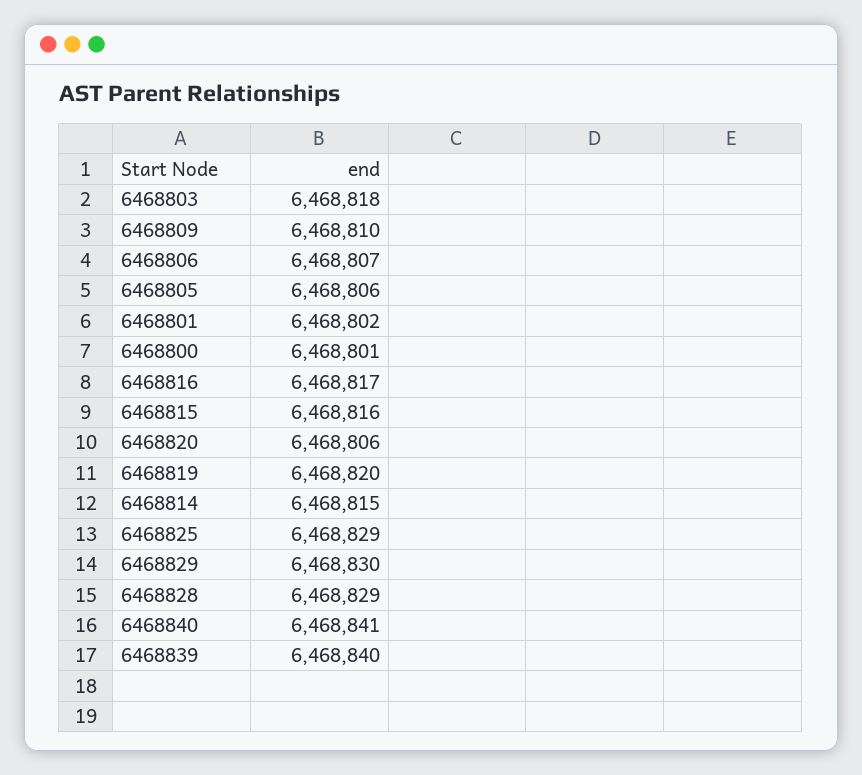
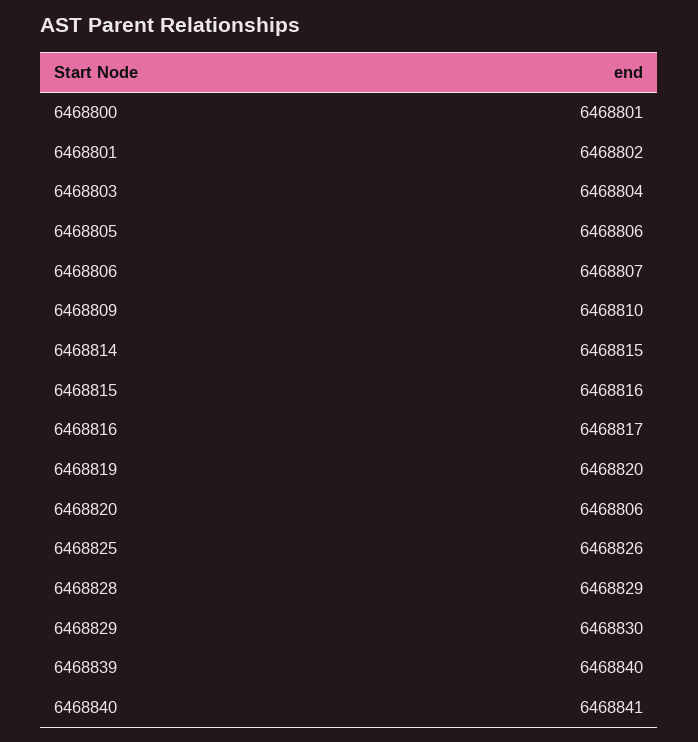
  {
-   "6468803": 6468818,
+   "6468803": 6468804,
    "6468809": 6468810,
    "6468806": 6468807,
    "6468805": 6468806,
    "6468801": 6468802,
    "6468800": 6468801,
    "6468816": 6468817,
    "6468815": 6468816,
    "6468820": 6468806,
    "6468819": 6468820,
    "6468814": 6468815,
-   "6468825": 6468829,
+   "6468825": 6468826,
    "6468829": 6468830,
    "6468828": 6468829,
    "6468840": 6468841,
    "6468839": 6468840
  }

